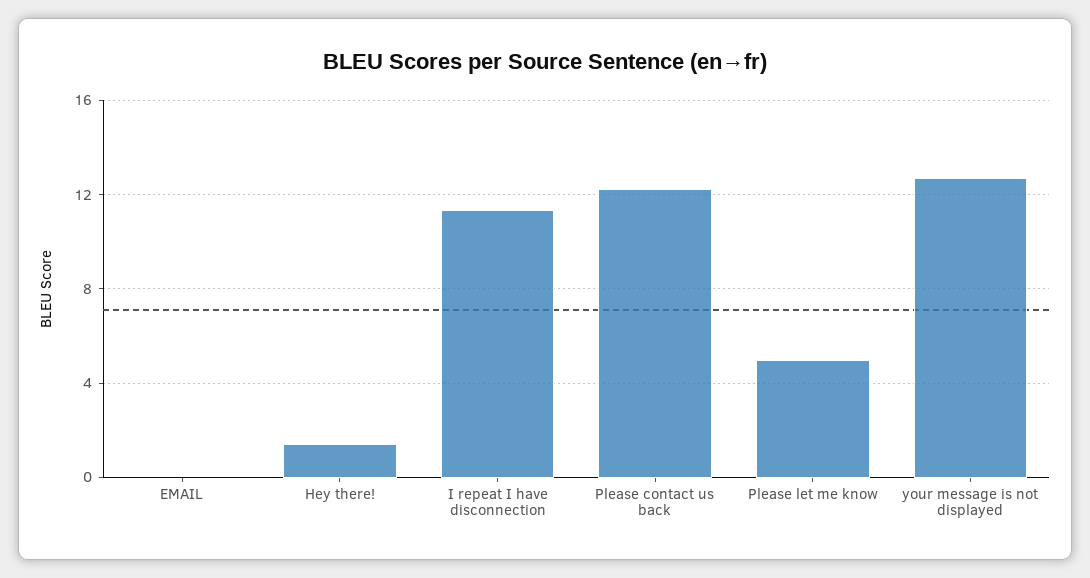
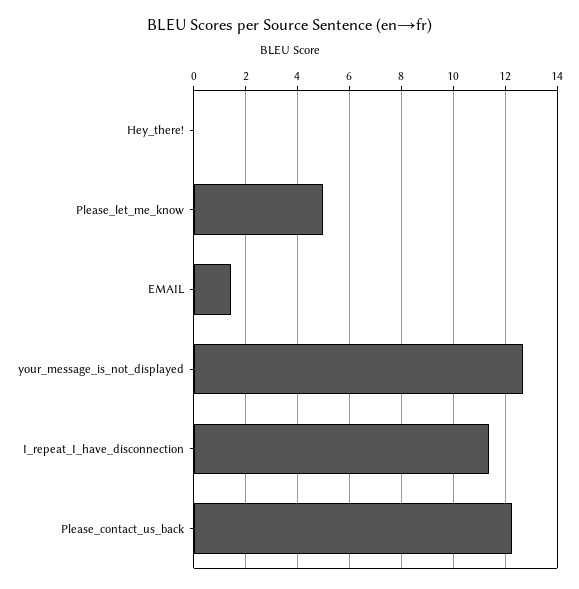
  {
-   "EMAIL": 0,
+   "EMAIL": 1.5,
-   "Hey there!": 1.5,
+   "Hey there!": 0,
    "I repeat I have disconnection": 11.25,
    "Please contact us back": 12.25,
    "Please let me know": 5,
    "your message is not displayed": 12.75
  }

